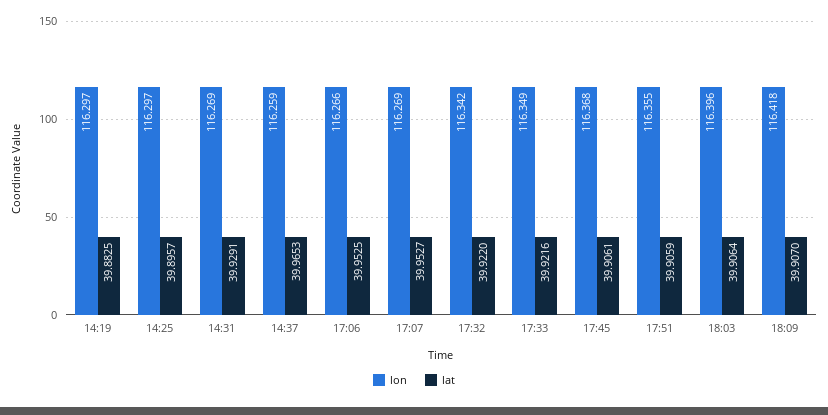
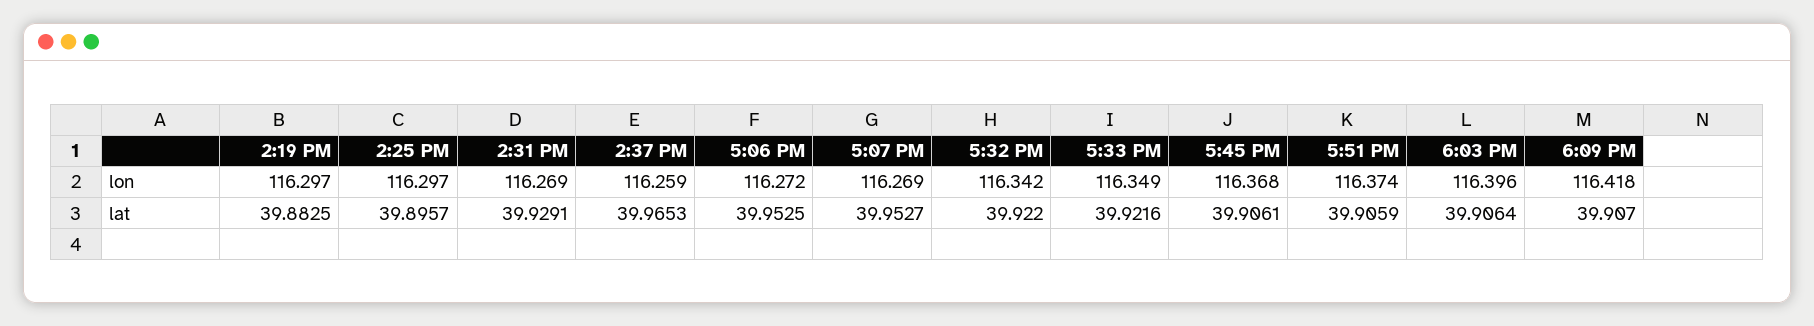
  {
    "lon": {
      "14:19": 116.297,
      "14:25": 116.297,
      "14:31": 116.269,
      "14:37": 116.259,
-     "17:06": 116.266,
+     "17:06": 116.272,
      "17:07": 116.269,
      "17:32": 116.342,
      "17:33": 116.349,
      "17:45": 116.368,
-     "17:51": 116.355,
+     "17:51": 116.374,
      "18:03": 116.396,
      "18:09": 116.418
    },
    "lat": {
      "14:19": 39.8825,
      "14:25": 39.8957,
      "14:31": 39.9291,
      "14:37": 39.9653,
      "17:06": 39.9525,
      "17:07": 39.9527,
      "17:32": 39.922,
      "17:33": 39.9216,
      "17:45": 39.9061,
      "17:51": 39.9059,
      "18:03": 39.9064,
      "18:09": 39.907
    }
  }

